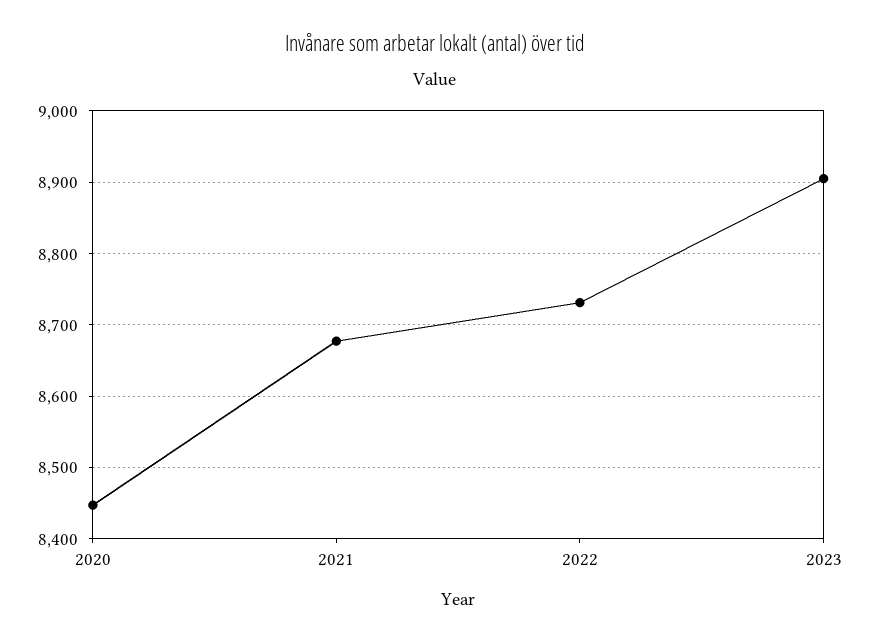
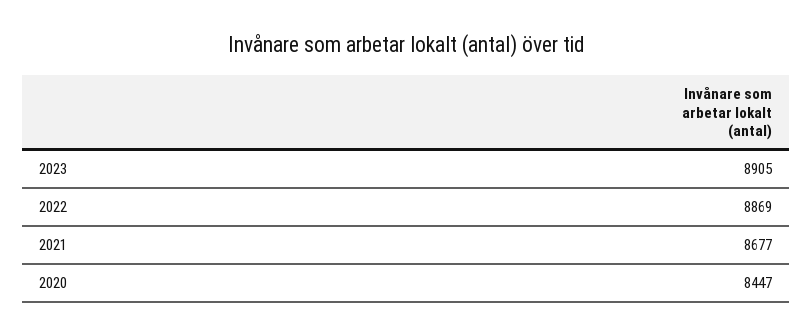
  {
    "2020": 8447,
    "2021": 8677,
-   "2022": 8730,
+   "2022": 8869,
    "2023": 8905
  }

